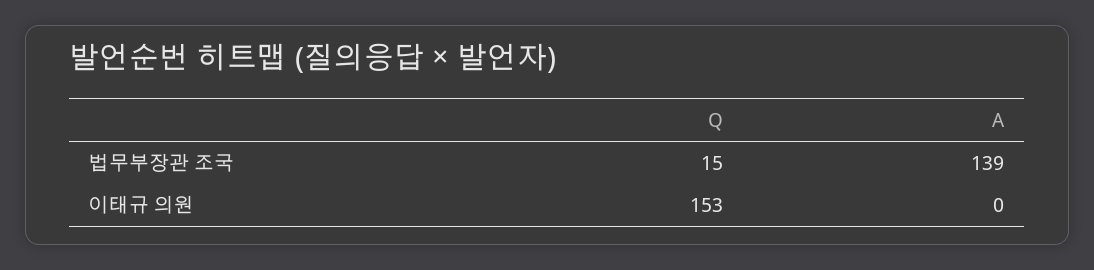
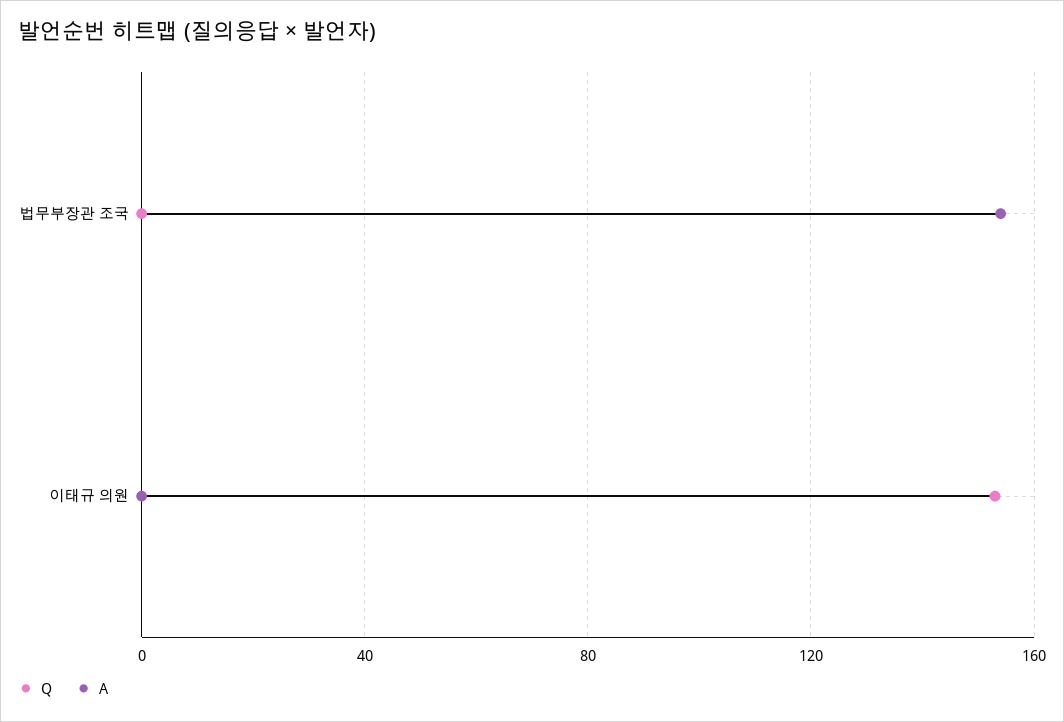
  {
    "Q": {
-     "법무부장관 조국": 15,
+     "법무부장관 조국": 0,
      "이태규 의원": 153
    },
    "A": {
-     "법무부장관 조국": 139,
+     "법무부장관 조국": 155,
      "이태규 의원": 0
    }
  }

